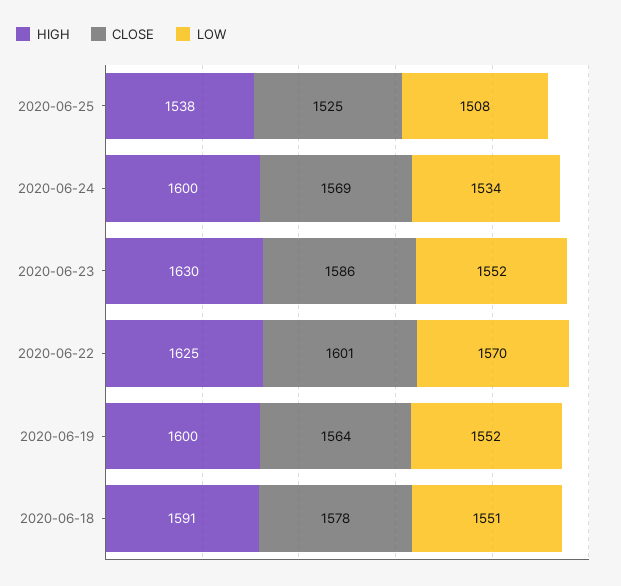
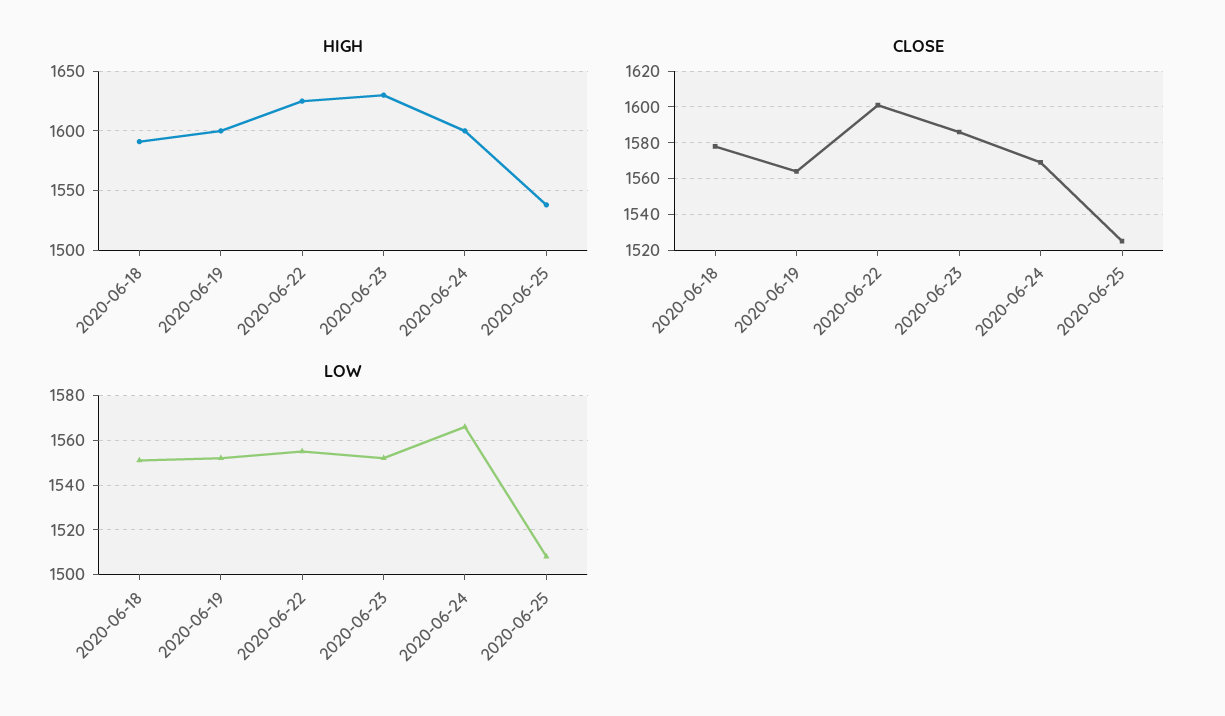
  {
    "HIGH": {
      "2020-06-25": 1538,
      "2020-06-24": 1600,
      "2020-06-23": 1630,
      "2020-06-22": 1625,
      "2020-06-19": 1600,
      "2020-06-18": 1591
    },
    "CLOSE": {
      "2020-06-25": 1525,
      "2020-06-24": 1569,
      "2020-06-23": 1586,
      "2020-06-22": 1601,
      "2020-06-19": 1564,
      "2020-06-18": 1578
    },
    "LOW": {
      "2020-06-25": 1508,
-     "2020-06-24": 1534,
+     "2020-06-24": 1565,
      "2020-06-23": 1552,
-     "2020-06-22": 1570,
+     "2020-06-22": 1555,
      "2020-06-19": 1552,
      "2020-06-18": 1551
    }
  }

